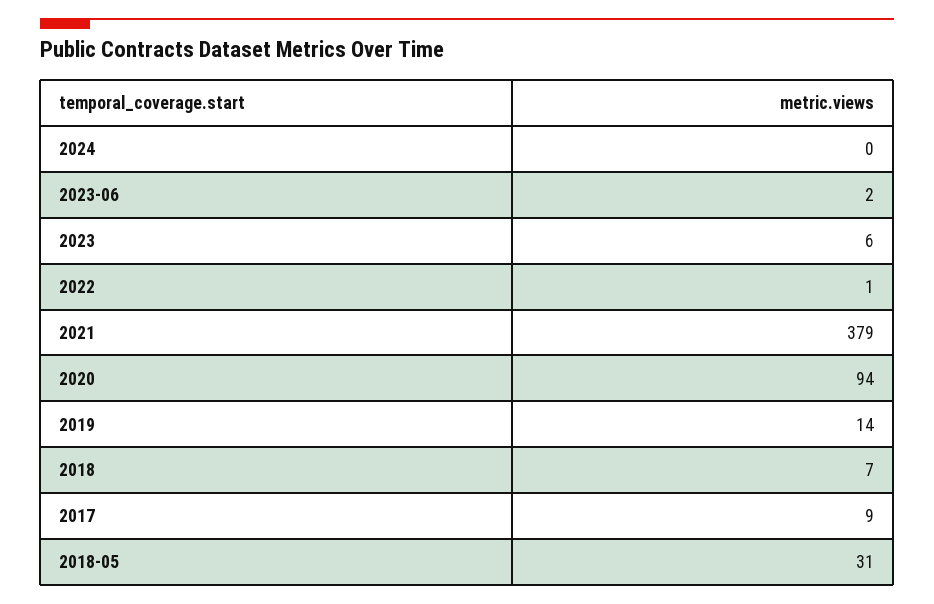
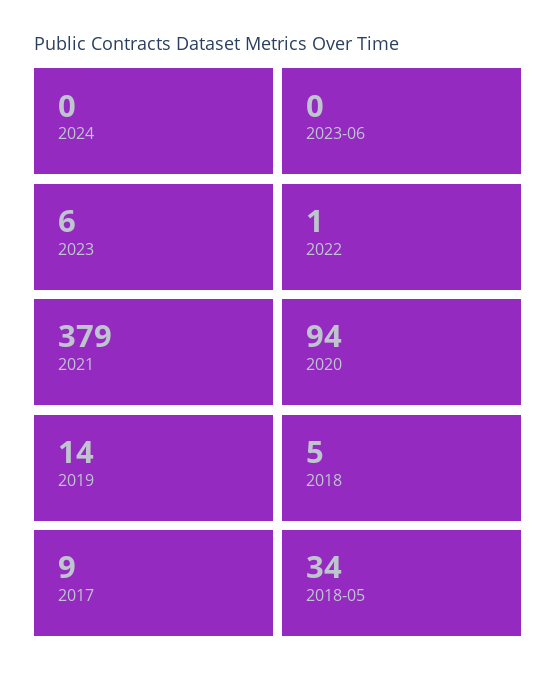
  {
    "2024": 0,
-   "2023-06": 2,
+   "2023-06": 0,
    "2023": 6,
    "2022": 1,
    "2021": 379,
    "2020": 94,
    "2019": 14,
-   "2018": 7,
+   "2018": 5,
    "2017": 9,
-   "2018-05": 31
+   "2018-05": 34
  }

